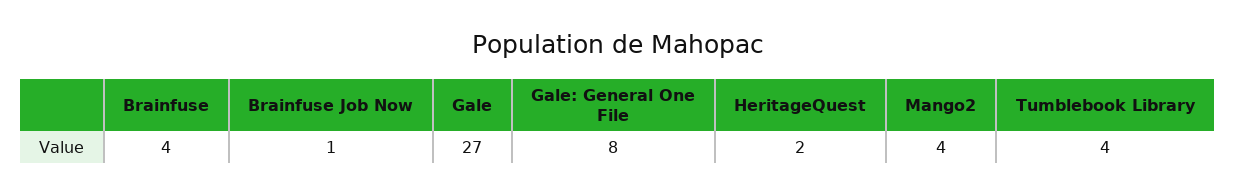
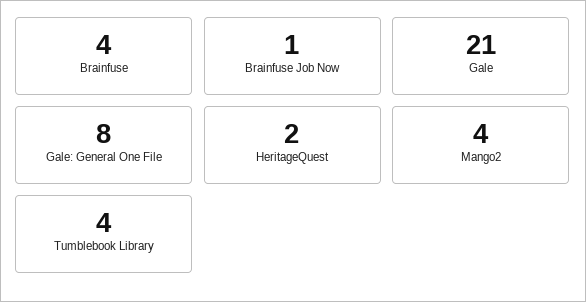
  {
    "Brainfuse": 4,
    "Brainfuse Job Now": 1,
-   "Gale": 27,
+   "Gale": 21,
    "Gale: General One File": 8,
    "HeritageQuest": 2,
    "Mango2": 4,
    "Tumblebook Library": 4
  }

